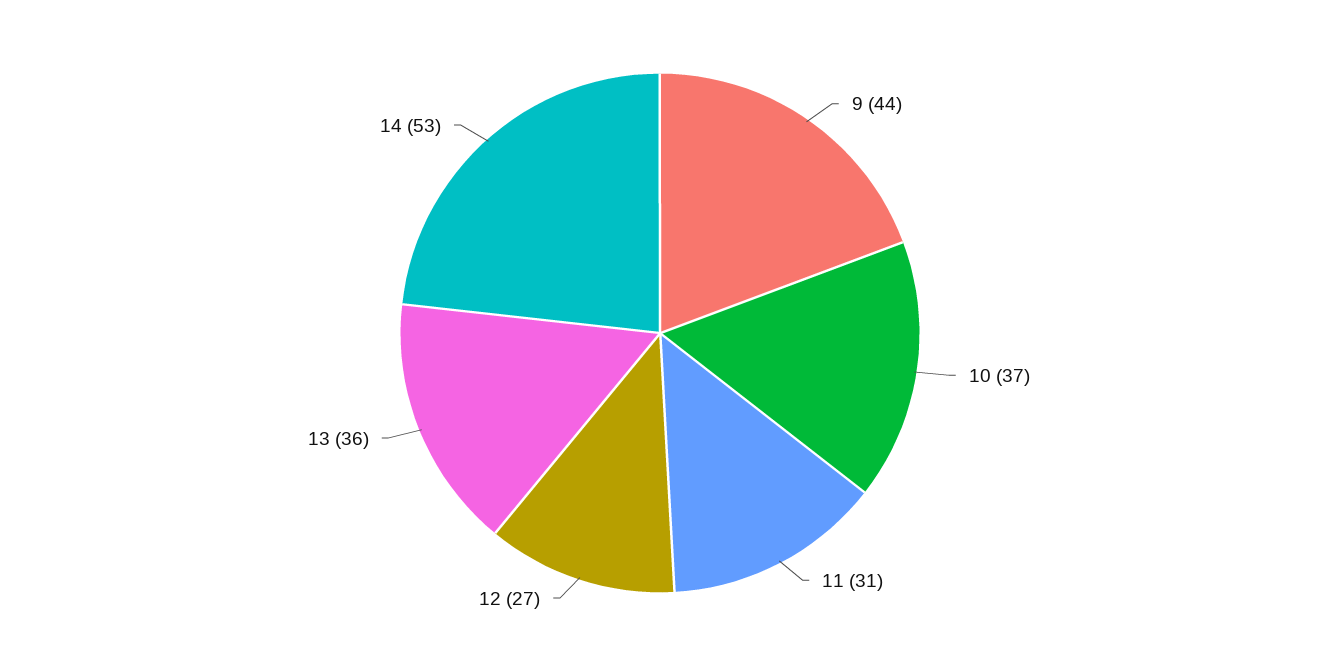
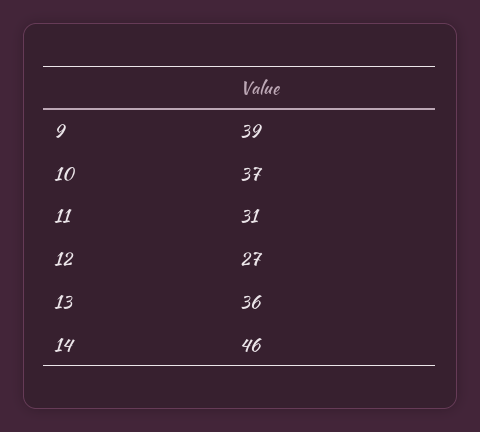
  {
-   "9": 44,
+   "9": 39,
    "10": 37,
    "11": 31,
    "12": 27,
    "13": 36,
-   "14": 53
+   "14": 46
  }

